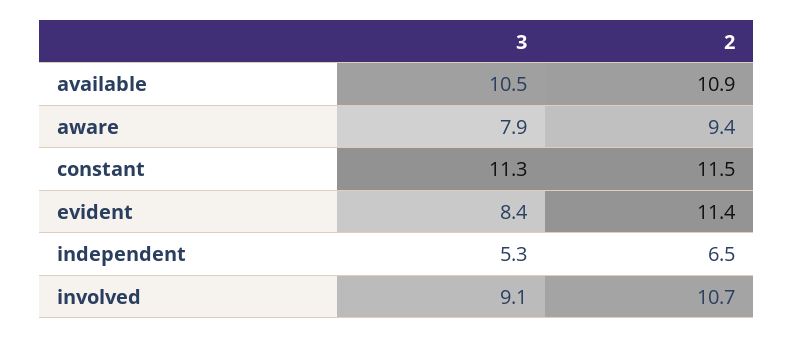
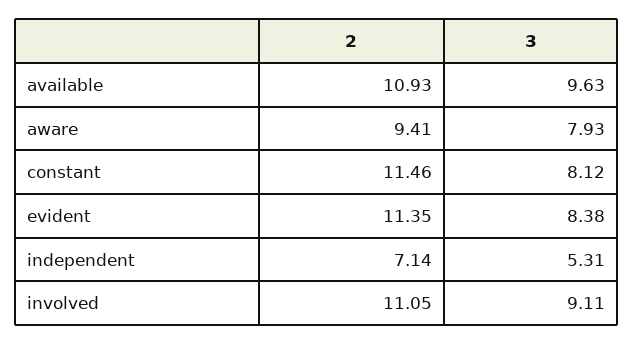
  {
    "3": {
-     "available": 10.5,
+     "available": 9.63,
      "aware": 7.93,
-     "constant": 11.3,
+     "constant": 8.12,
      "evident": 8.38,
      "independent": 5.31,
      "involved": 9.11
    },
    "2": {
      "available": 10.93,
      "aware": 9.41,
      "constant": 11.46,
      "evident": 11.35,
-     "independent": 6.5,
+     "independent": 7.14,
-     "involved": 10.7
+     "involved": 11.05
    }
  }

